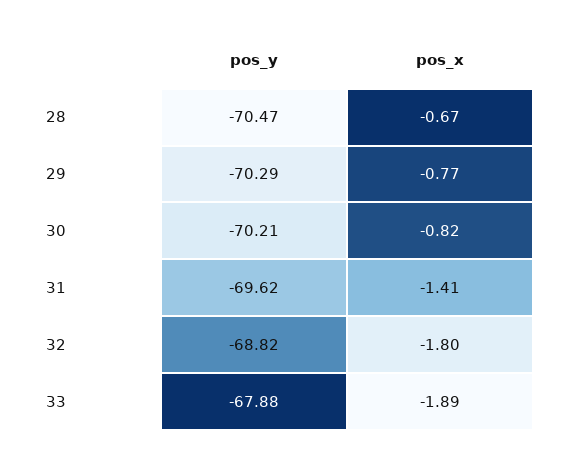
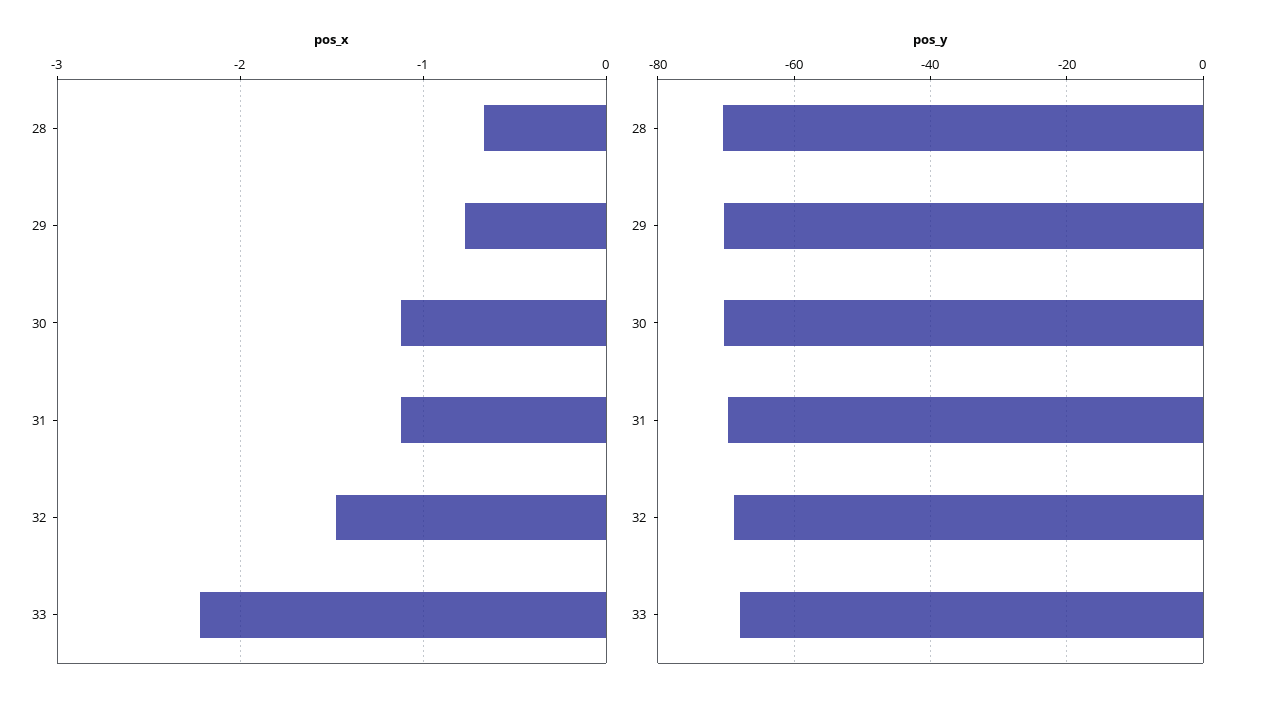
  {
    "pos_y": {
      "28": -70.47,
      "29": -70.29,
      "30": -70.21,
      "31": -69.62,
      "32": -68.82,
      "33": -67.88
    },
    "pos_x": {
      "28": -0.67,
      "29": -0.77,
-     "30": -0.82,
+     "30": -1.1,
-     "31": -1.41,
+     "31": -1.1,
-     "32": -1.8,
+     "32": -1.5,
-     "33": -1.89
+     "33": -2.2
    }
  }

